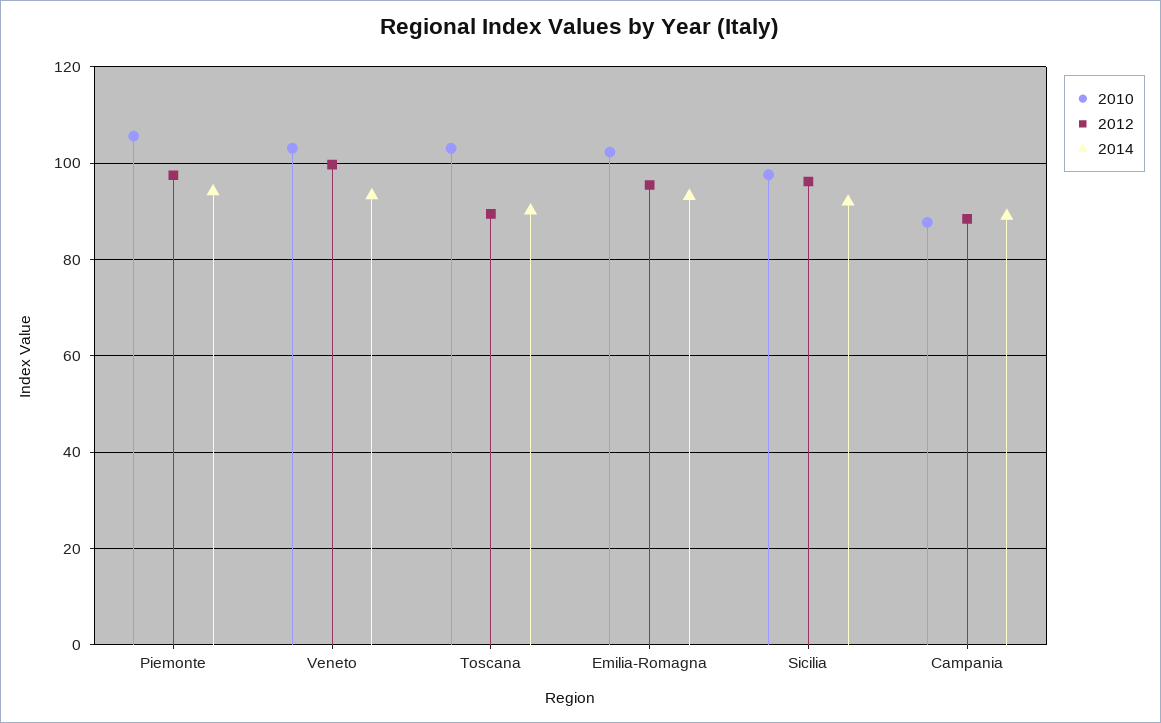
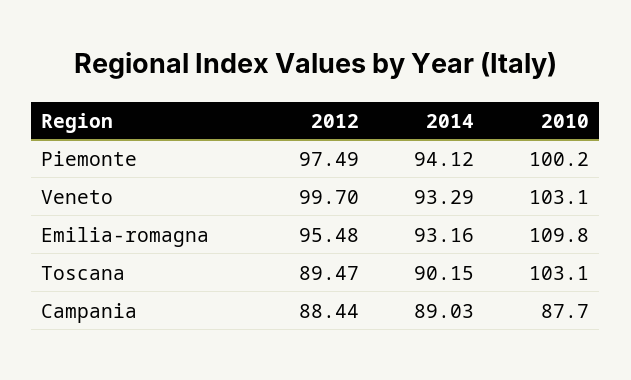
  {
    "2010": {
-     "Piemonte": 106,
+     "Piemonte": 100.2,
      "Veneto": 103.1,
      "Toscana": 103.1,
-     "Emilia-Romagna": 102,
+     "Emilia-Romagna": 109.8,
-     "Sicilia": 98,
      "Campania": 87.7
    },
    "2012": {
      "Piemonte": 97.49,
      "Veneto": 99.7,
      "Toscana": 89.47,
      "Emilia-Romagna": 95.48,
-     "Sicilia": 96,
      "Campania": 88.44
    },
    "2014": {
      "Piemonte": 94.12,
      "Veneto": 93.29,
      "Toscana": 90.15,
      "Emilia-Romagna": 93.16,
-     "Sicilia": 92,
      "Campania": 89.03
    }
  }

